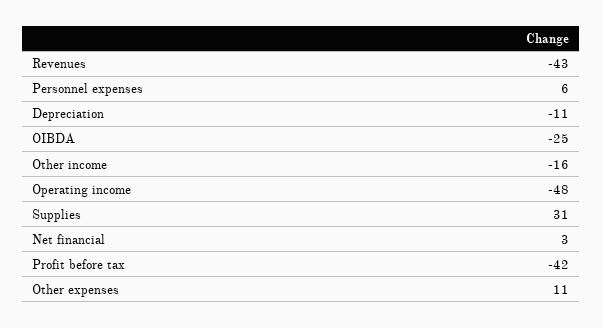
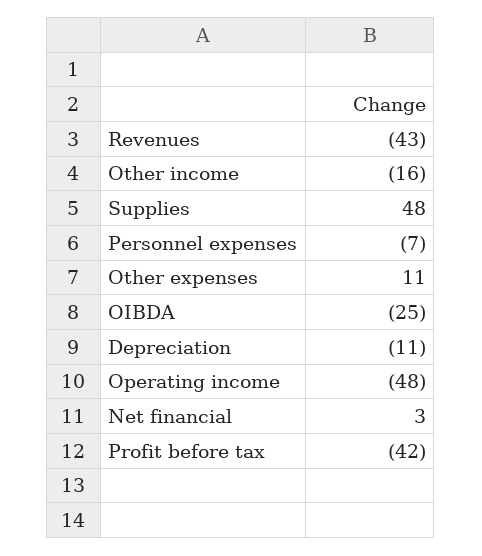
  {
    "Revenues": -43,
-   "Personnel expenses": 6,
+   "Personnel expenses": -7,
    "Depreciation": -11,
    "OIBDA": -25,
    "Other income": -16,
    "Operating income": -48,
-   "Supplies": 31,
+   "Supplies": 48,
    "Net financial": 3,
    "Profit before tax": -42,
    "Other expenses": 11
  }

